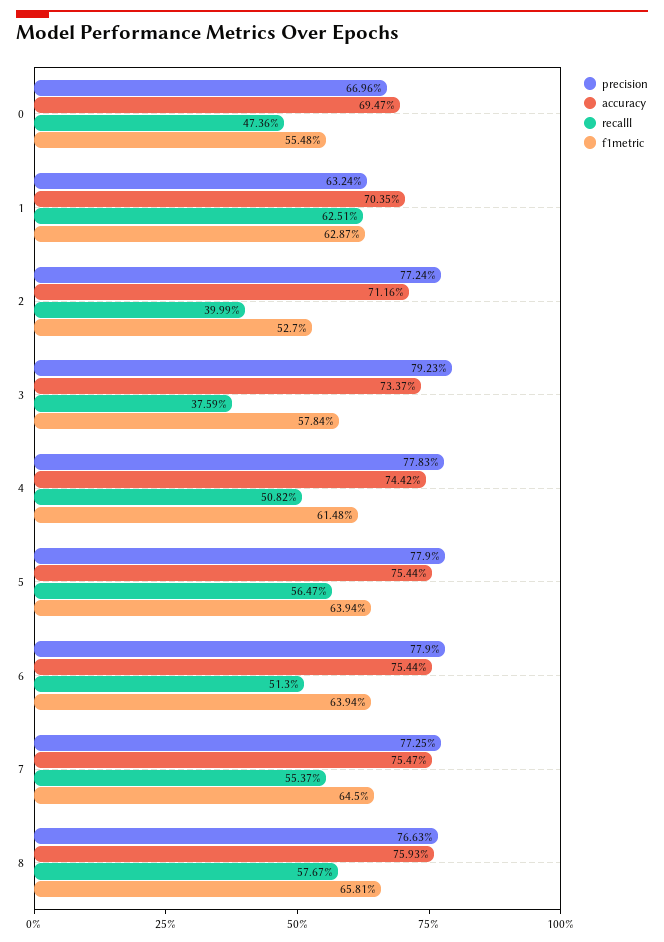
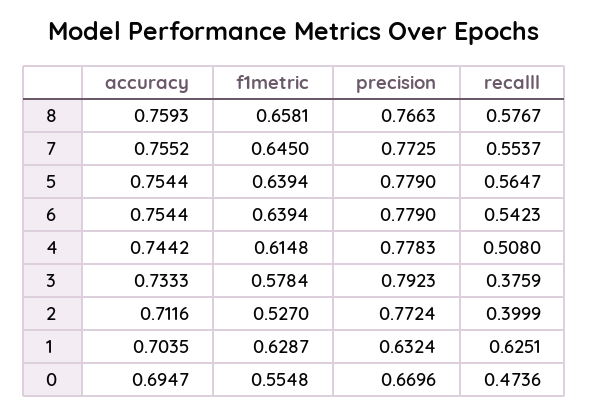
  {
    "precision": {
      "0": 0.6696,
      "1": 0.6324,
      "2": 0.7724,
      "3": 0.7923,
      "4": 0.7783,
      "5": 0.779,
      "6": 0.779,
      "7": 0.7725,
      "8": 0.7663
    },
    "accuracy": {
      "0": 0.6947,
      "1": 0.7035,
      "2": 0.7116,
-     "3": 0.7337,
+     "3": 0.7333,
      "4": 0.7442,
      "5": 0.7544,
      "6": 0.7544,
-     "7": 0.7547,
+     "7": 0.7552,
      "8": 0.7593
    },
    "recalll": {
      "0": 0.4736,
      "1": 0.6251,
      "2": 0.3999,
      "3": 0.3759,
-     "4": 0.5082,
+     "4": 0.508,
      "5": 0.5647,
-     "6": 0.513,
+     "6": 0.5423,
      "7": 0.5537,
      "8": 0.5767
    },
    "f1metric": {
      "0": 0.5548,
      "1": 0.6287,
      "2": 0.527,
      "3": 0.5784,
      "4": 0.6148,
      "5": 0.6394,
      "6": 0.6394,
      "7": 0.645,
      "8": 0.6581
    }
  }

